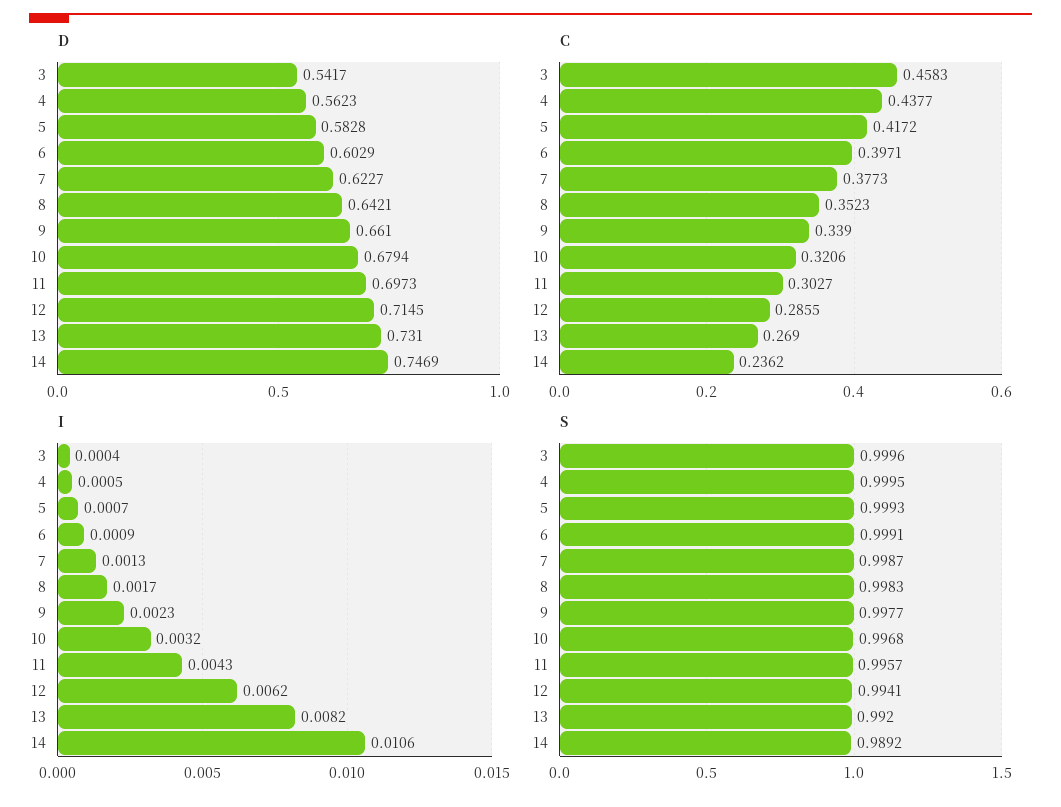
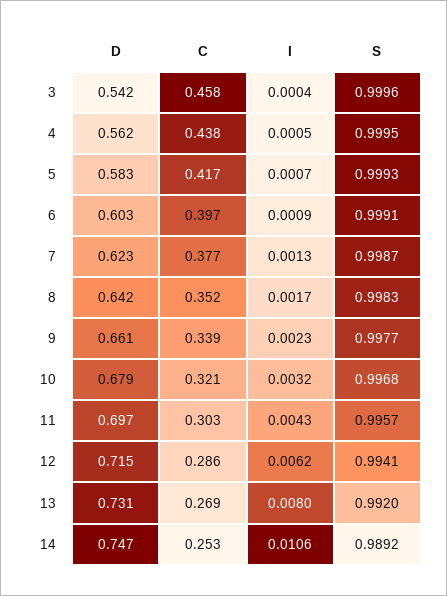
  {
    "D": {
      "3": 0.5417,
      "4": 0.5623,
      "5": 0.5828,
      "6": 0.6029,
      "7": 0.6227,
      "8": 0.6421,
      "9": 0.661,
      "10": 0.6794,
      "11": 0.6973,
      "12": 0.7145,
      "13": 0.731,
      "14": 0.7469
    },
    "C": {
      "3": 0.4583,
      "4": 0.4377,
      "5": 0.4172,
      "6": 0.3971,
      "7": 0.3773,
      "8": 0.3523,
      "9": 0.339,
      "10": 0.3206,
      "11": 0.3027,
      "12": 0.2855,
      "13": 0.269,
-     "14": 0.2362
+     "14": 0.253
    },
    "I": {
      "3": 0.0004,
      "4": 0.0005,
      "5": 0.0007,
      "6": 0.0009,
      "7": 0.0013,
      "8": 0.0017,
      "9": 0.0023,
      "10": 0.0032,
      "11": 0.0043,
      "12": 0.0062,
-     "13": 0.0082,
+     "13": 0.008,
      "14": 0.0106
    },
    "S": {
      "3": 0.9996,
      "4": 0.9995,
      "5": 0.9993,
      "6": 0.9991,
      "7": 0.9987,
      "8": 0.9983,
      "9": 0.9977,
      "10": 0.9968,
      "11": 0.9957,
      "12": 0.9941,
      "13": 0.992,
      "14": 0.9892
    }
  }

